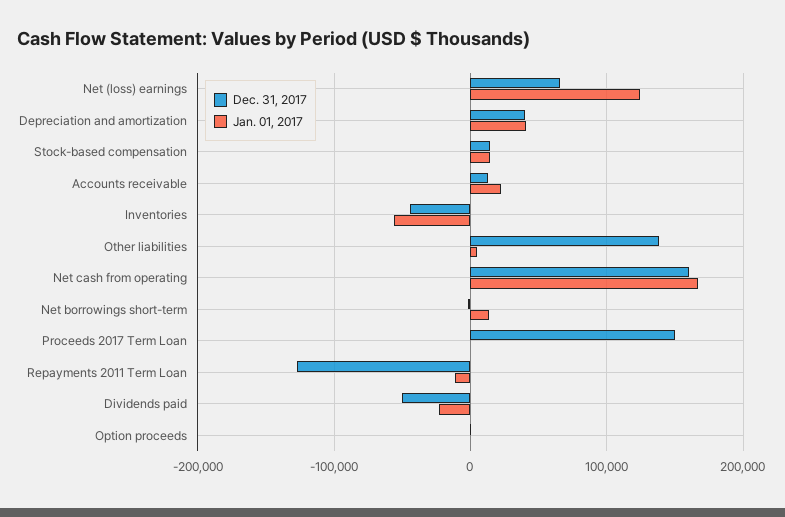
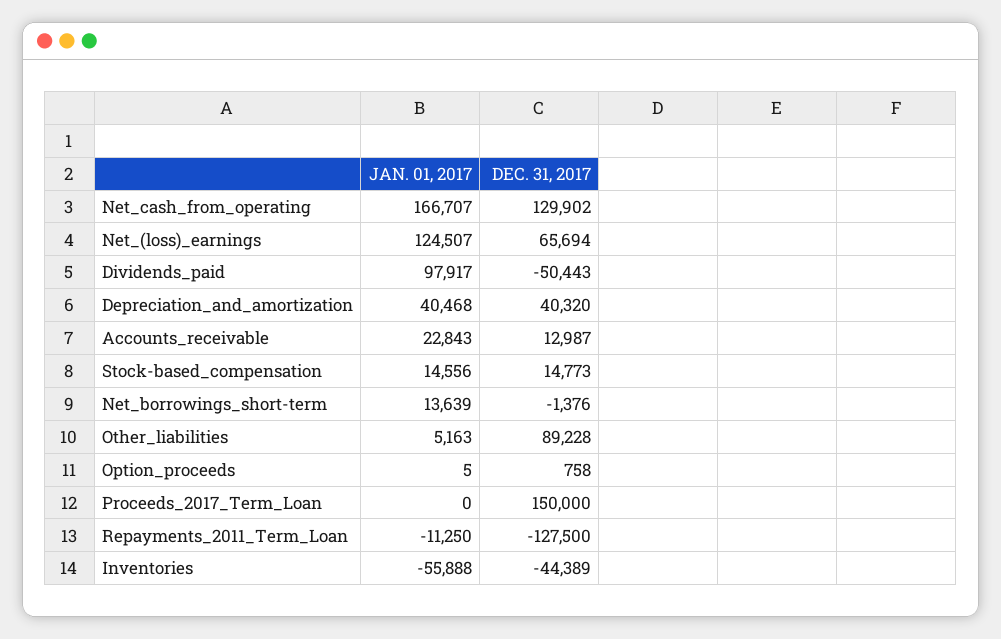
  {
    "Dec. 31, 2017": {
      "Net (loss) earnings": 65694,
      "Depreciation and amortization": 40320,
      "Stock-based compensation": 14773,
      "Accounts receivable": 12987,
      "Inventories": -44389,
-     "Other liabilities": 140000,
+     "Other liabilities": 89228,
-     "Net cash from operating": 160000,
+     "Net cash from operating": 129902,
      "Net borrowings short-term": -1376,
      "Proceeds 2017 Term Loan": 150000,
      "Repayments 2011 Term Loan": -127500,
      "Dividends paid": -50443,
      "Option proceeds": 758
    },
    "Jan. 01, 2017": {
      "Net (loss) earnings": 124507,
      "Depreciation and amortization": 40468,
      "Stock-based compensation": 14556,
      "Accounts receivable": 22843,
      "Inventories": -55888,
      "Other liabilities": 5163,
      "Net cash from operating": 166707,
      "Net borrowings short-term": 13639,
      "Proceeds 2017 Term Loan": 0,
      "Repayments 2011 Term Loan": -11250,
-     "Dividends paid": -20000,
+     "Dividends paid": 97917,
      "Option proceeds": 5
    }
  }

